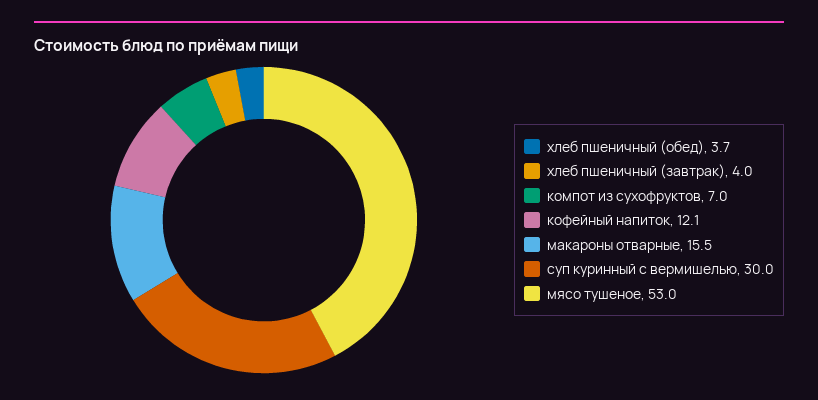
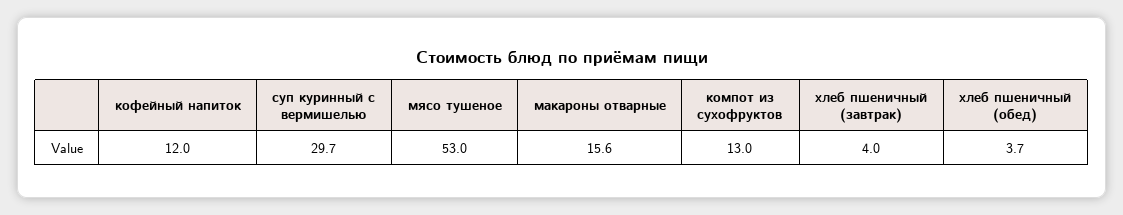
  {
    "хлеб пшеничный (обед)": 3.7,
    "хлеб пшеничный (завтрак)": 4,
-   "компот из сухофруктов": 7,
+   "компот из сухофруктов": 13,
-   "кофейный напиток": 12.1,
+   "кофейный напиток": 12,
-   "макароны отварные": 15.5,
+   "макароны отварные": 15.6,
-   "суп куринный с вермишелью": 30,
+   "суп куринный с вермишелью": 29.7,
    "мясо тушеное": 53
  }

